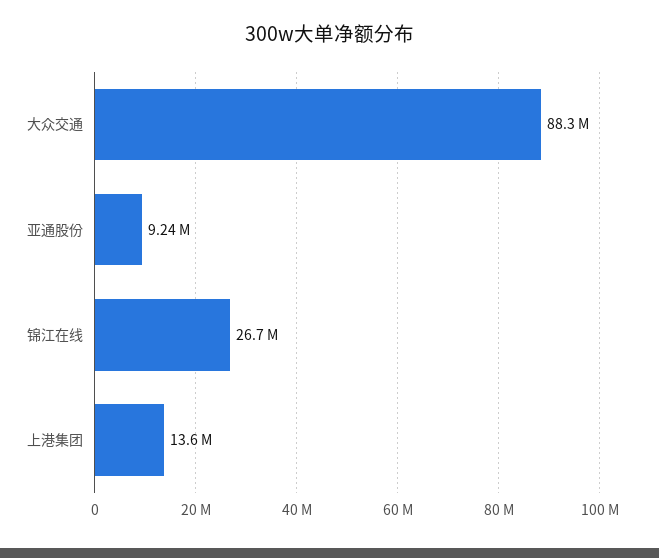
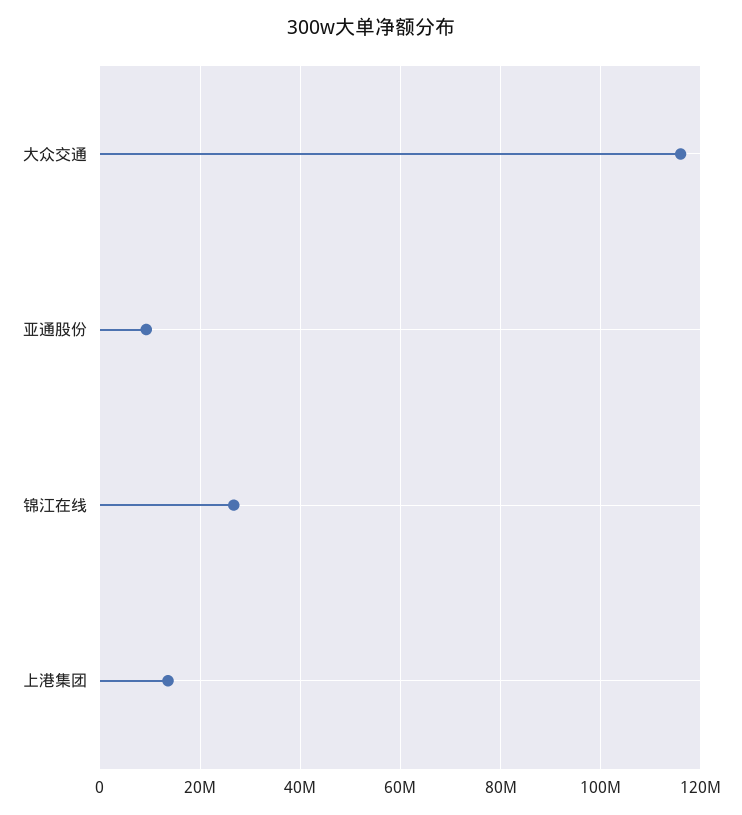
  {
-   "大众交通": 88300000,
+   "大众交通": 116000000,
    "亚通股份": 9240000,
    "锦江在线": 26700000,
    "上港集团": 13600000
  }

